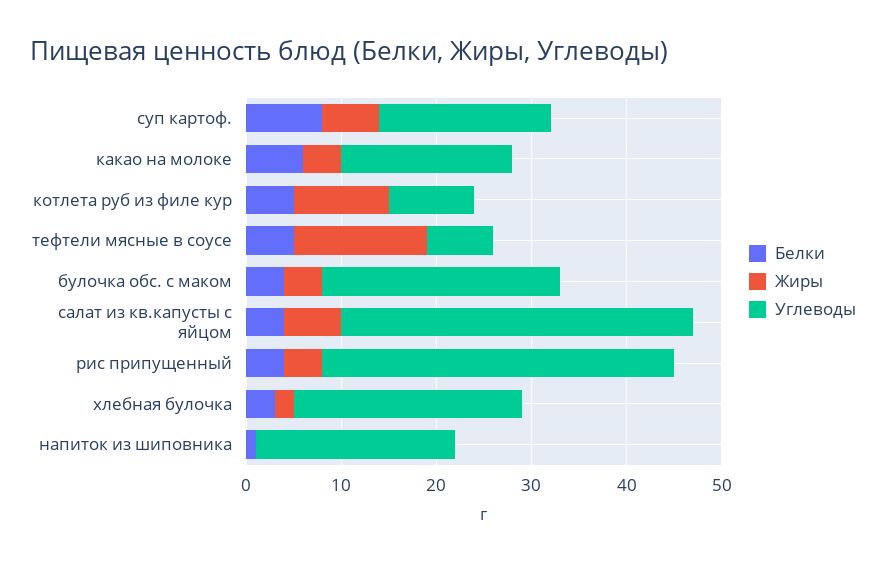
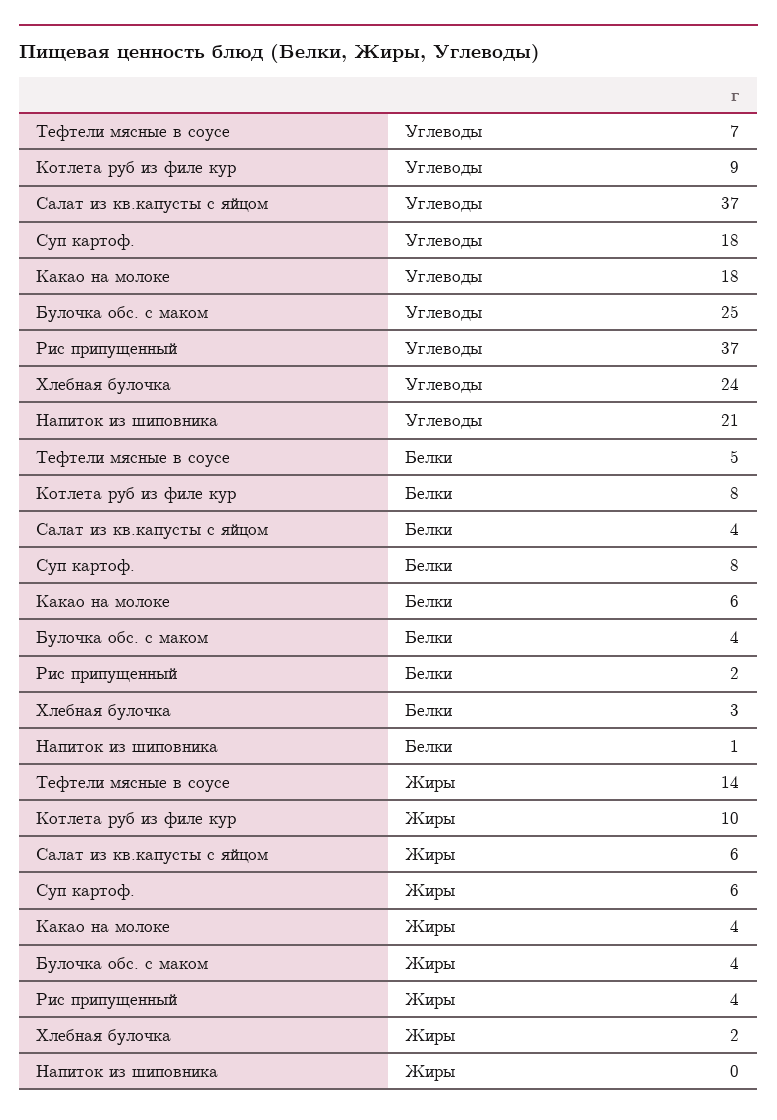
  {
    "Белки": {
      "суп картоф.": 8,
      "какао на молоке": 6,
-     "котлета руб из филе кур": 5,
+     "котлета руб из филе кур": 8,
      "тефтели мясные в соусе": 5,
      "булочка обс. с маком": 4,
      "салат из кв.капусты с яйцом": 4,
-     "рис припущенный": 4,
+     "рис припущенный": 2,
      "хлебная булочка": 3,
      "напиток из шиповника": 1
    },
    "Жиры": {
      "суп картоф.": 6,
      "какао на молоке": 4,
      "котлета руб из филе кур": 10,
      "тефтели мясные в соусе": 14,
      "булочка обс. с маком": 4,
      "салат из кв.капусты с яйцом": 6,
      "рис припущенный": 4,
      "хлебная булочка": 2,
      "напиток из шиповника": 0
    },
    "Углеводы": {
      "суп картоф.": 18,
      "какао на молоке": 18,
      "котлета руб из филе кур": 9,
      "тефтели мясные в соусе": 7,
      "булочка обс. с маком": 25,
      "салат из кв.капусты с яйцом": 37,
      "рис припущенный": 37,
      "хлебная булочка": 24,
      "напиток из шиповника": 21
    }
  }

